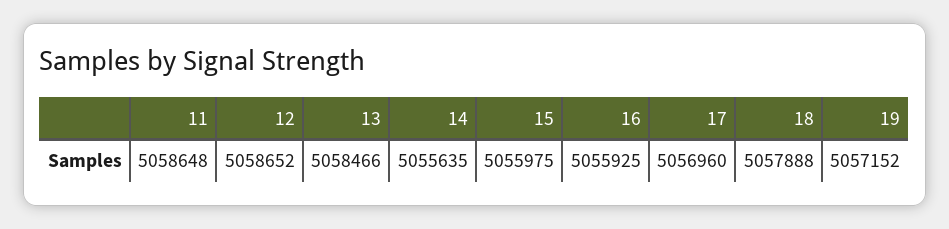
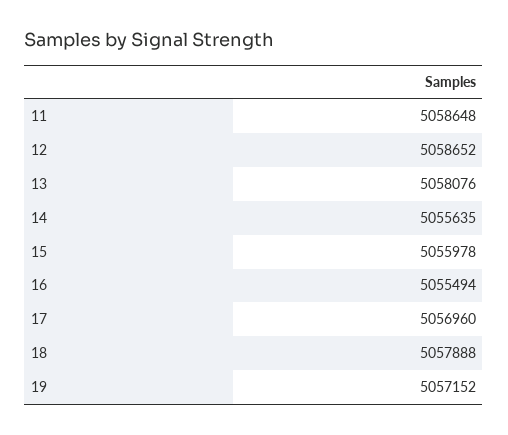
  {
    "11": 5058648,
    "12": 5058652,
-   "13": 5058466,
+   "13": 5058076,
    "14": 5055635,
-   "15": 5055975,
+   "15": 5055978,
-   "16": 5055925,
+   "16": 5055494,
    "17": 5056960,
    "18": 5057888,
    "19": 5057152
  }

